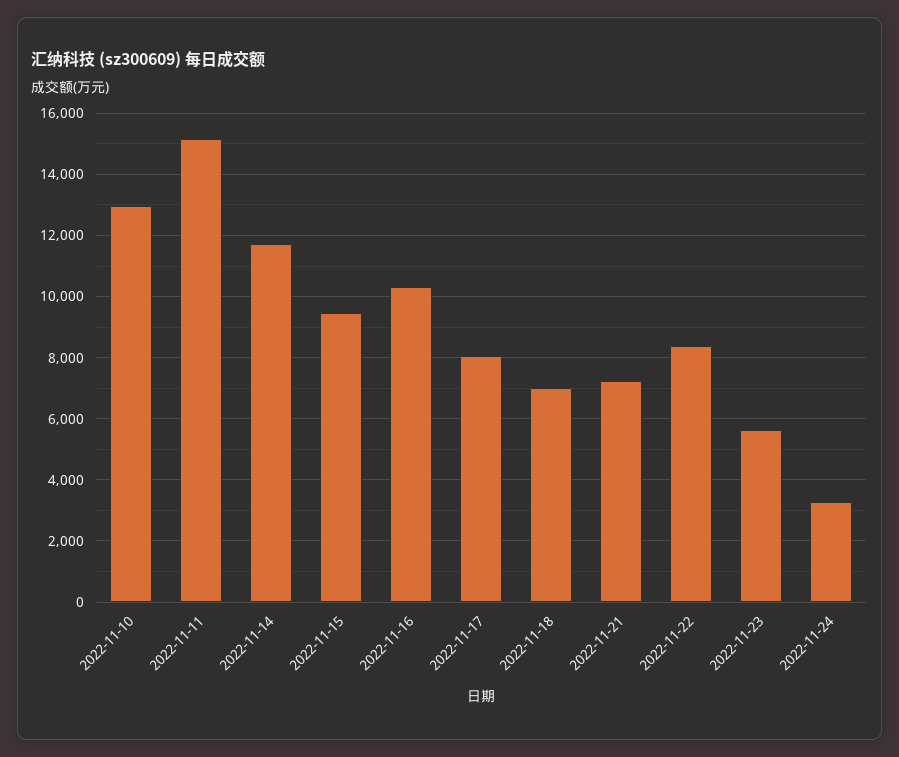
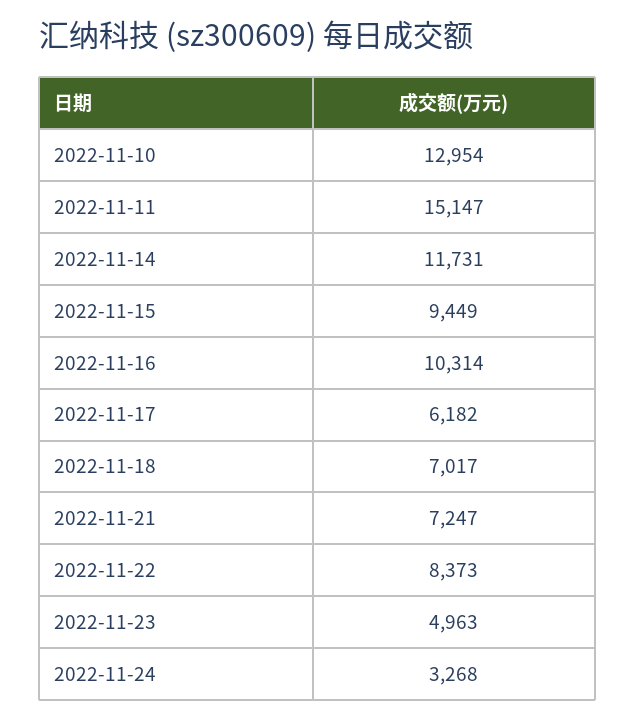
  {
    "2022-11-10": 12954,
    "2022-11-11": 15147,
    "2022-11-14": 11731,
    "2022-11-15": 9449,
    "2022-11-16": 10314,
-   "2022-11-17": 8000,
+   "2022-11-17": 6182,
    "2022-11-18": 7017,
    "2022-11-21": 7247,
    "2022-11-22": 8373,
-   "2022-11-23": 5600,
+   "2022-11-23": 4963,
    "2022-11-24": 3268
  }

